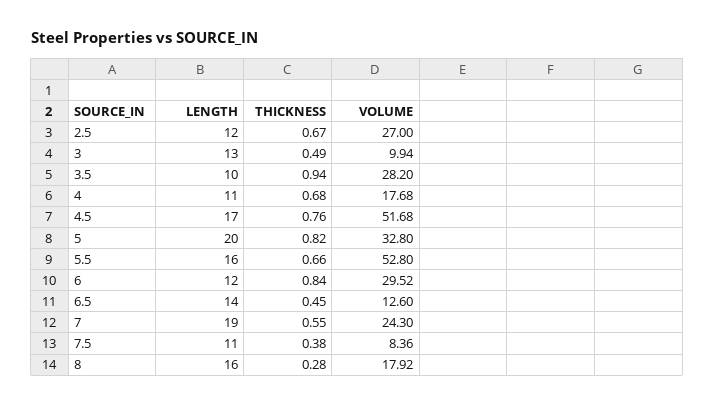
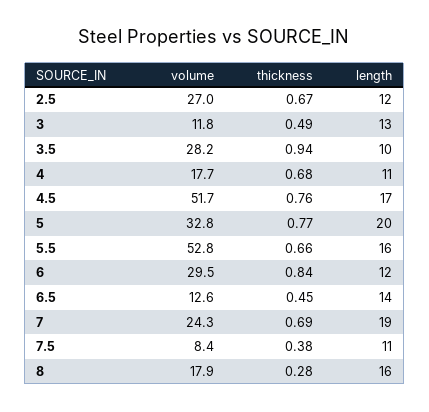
  {
    "LENGTH": {
      "2.5": 12,
      "3": 13,
      "3.5": 10,
      "4": 11,
      "4.5": 17,
      "5": 20,
      "5.5": 16,
      "6": 12,
      "6.5": 14,
      "7": 19,
      "7.5": 11,
      "8": 16
    },
    "THICKNESS": {
      "2.5": 0.67,
      "3": 0.49,
      "3.5": 0.94,
      "4": 0.68,
      "4.5": 0.76,
-     "5": 0.82,
+     "5": 0.77,
      "5.5": 0.66,
      "6": 0.84,
      "6.5": 0.45,
-     "7": 0.55,
+     "7": 0.69,
      "7.5": 0.38,
      "8": 0.28
    },
    "VOLUME": {
      "2.5": 27,
-     "3": 9.94,
+     "3": 11.8,
      "3.5": 28.2,
      "4": 17.68,
      "4.5": 51.68,
      "5": 32.8,
      "5.5": 52.8,
      "6": 29.52,
      "6.5": 12.6,
      "7": 24.3,
      "7.5": 8.36,
      "8": 17.92
    }
  }

